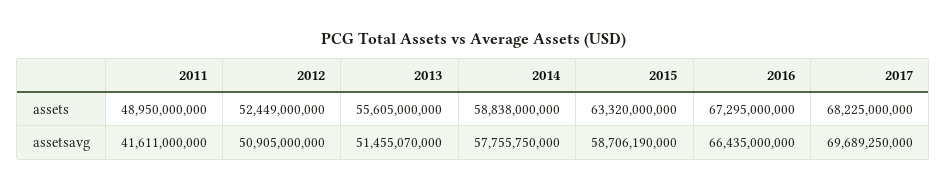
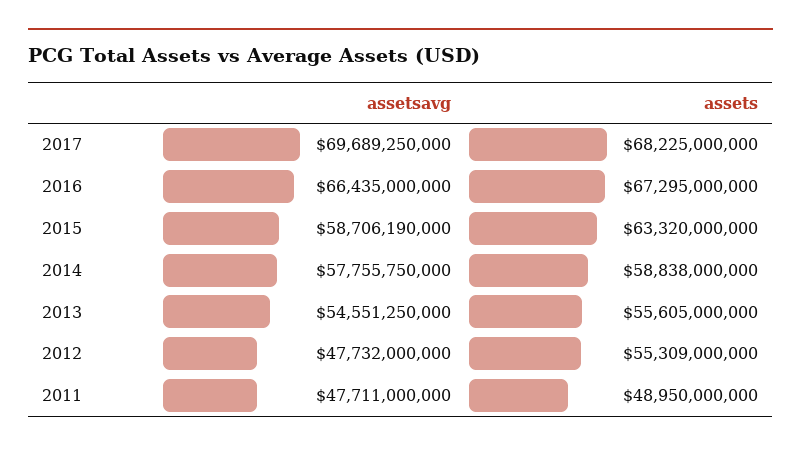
  {
    "2011": {
      "assets": 48950000000,
-     "assetsavg": 41611000000
+     "assetsavg": 47711000000
    },
    "2012": {
-     "assets": 52449000000,
+     "assets": 55309000000,
-     "assetsavg": 50905000000
+     "assetsavg": 47732000000
    },
    "2013": {
      "assets": 55605000000,
-     "assetsavg": 51455070000
+     "assetsavg": 54551250000
    },
    "2014": {
      "assets": 58838000000,
      "assetsavg": 57755750000
    },
    "2015": {
      "assets": 63320000000,
      "assetsavg": 58706190000
    },
    "2016": {
      "assets": 67295000000,
      "assetsavg": 66435000000
    },
    "2017": {
      "assets": 68225000000,
      "assetsavg": 69689250000
    }
  }

